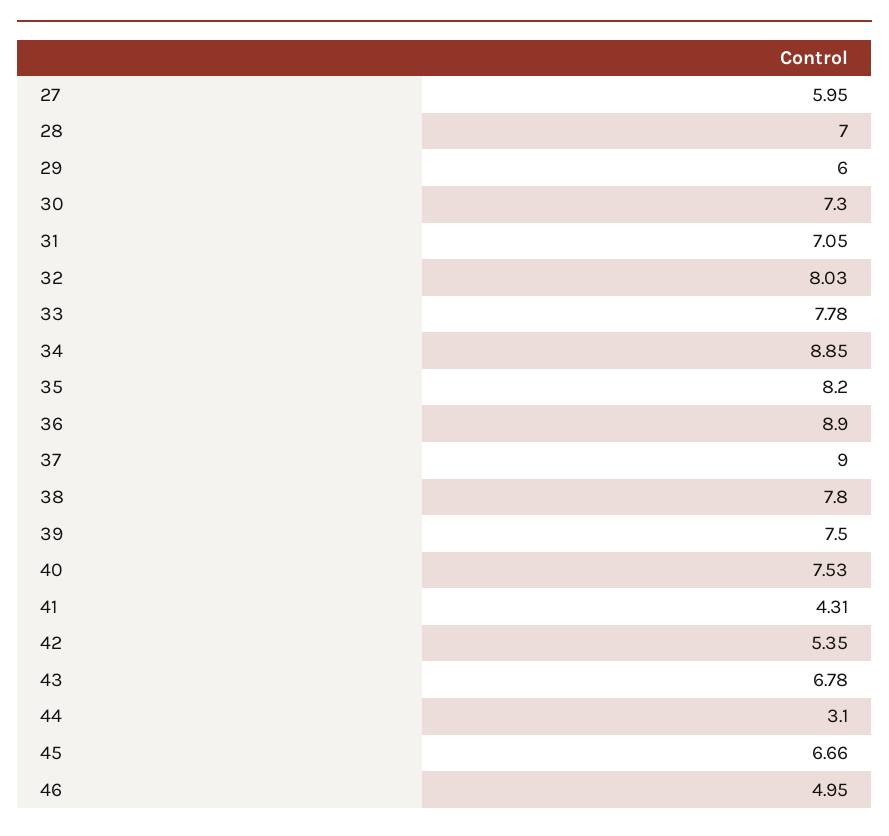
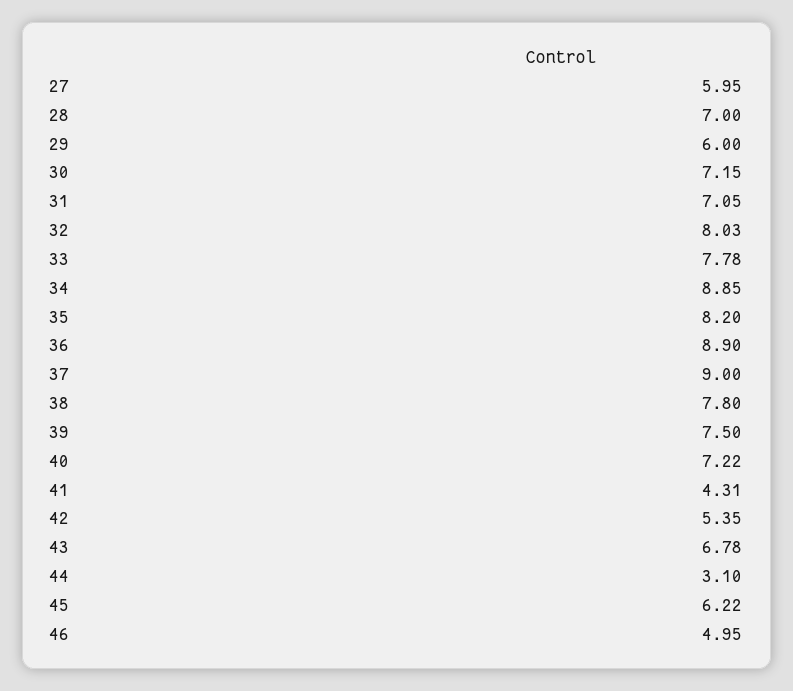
  {
    "27": 5.95,
    "28": 7,
    "29": 6,
-   "30": 7.3,
+   "30": 7.15,
    "31": 7.05,
    "32": 8.03,
    "33": 7.78,
    "34": 8.85,
    "35": 8.2,
    "36": 8.9,
    "37": 9,
    "38": 7.8,
    "39": 7.5,
-   "40": 7.53,
+   "40": 7.22,
    "41": 4.31,
    "42": 5.35,
    "43": 6.78,
    "44": 3.1,
-   "45": 6.66,
+   "45": 6.22,
    "46": 4.95
  }

